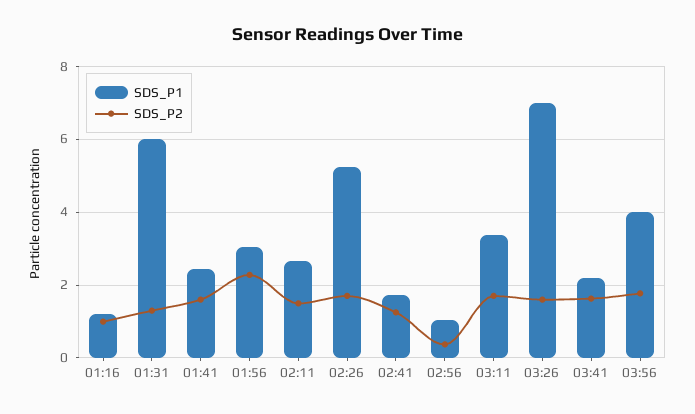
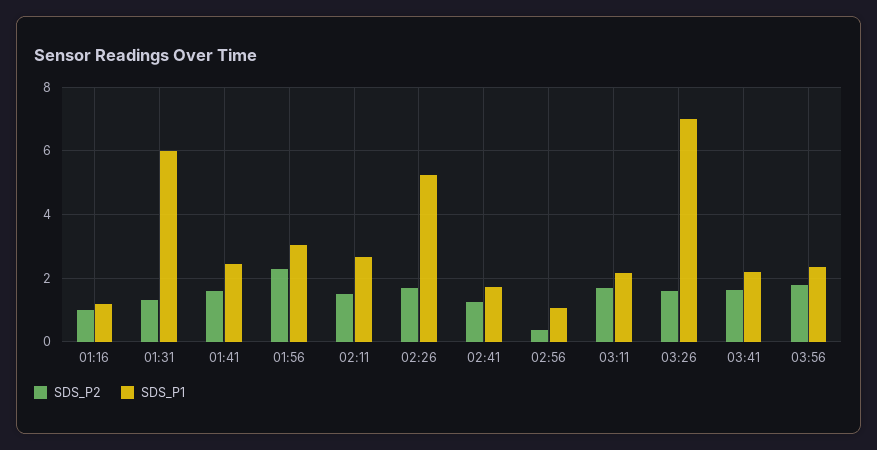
  {
    "SDS_P1": {
      "01:16": 1.2,
      "01:31": 6,
      "01:41": 2.4,
      "01:56": 3,
      "02:11": 2.6,
      "02:26": 5.2,
      "02:41": 1.8,
      "02:56": 1,
-     "03:11": 3.4,
+     "03:11": 2.2,
      "03:26": 7,
      "03:41": 2.2,
-     "03:56": 4
+     "03:56": 2.4
    },
    "SDS_P2": {
      "01:16": 1,
      "01:31": 1.4,
      "01:41": 1.6,
      "01:56": 2.2,
      "02:11": 1.6,
      "02:26": 1.8,
      "02:41": 1.2,
      "02:56": 0.4,
      "03:11": 1.8,
      "03:26": 1.6,
      "03:41": 1.6,
      "03:56": 1.8
    }
  }

